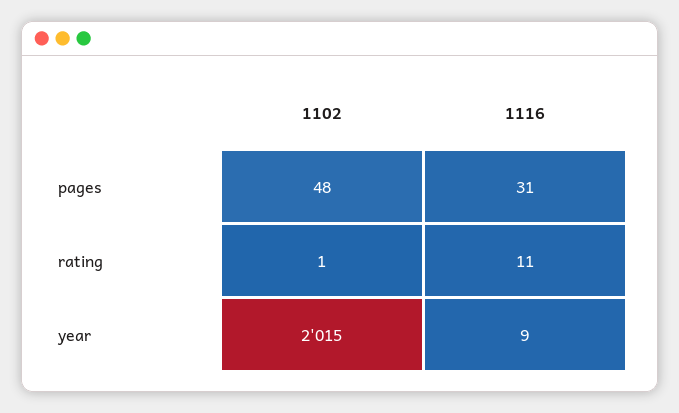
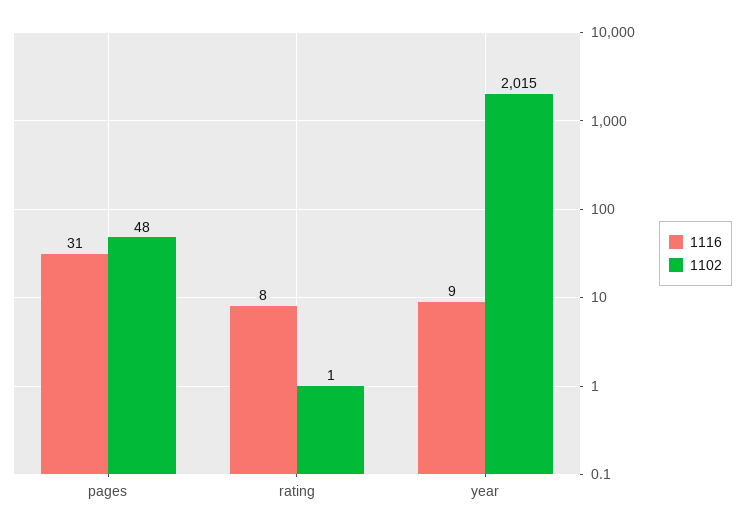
  {
    "1102": {
      "pages": 48,
      "rating": 1,
      "year": 2015
    },
    "1116": {
      "pages": 31,
-     "rating": 11,
+     "rating": 8,
      "year": 9
    }
  }

